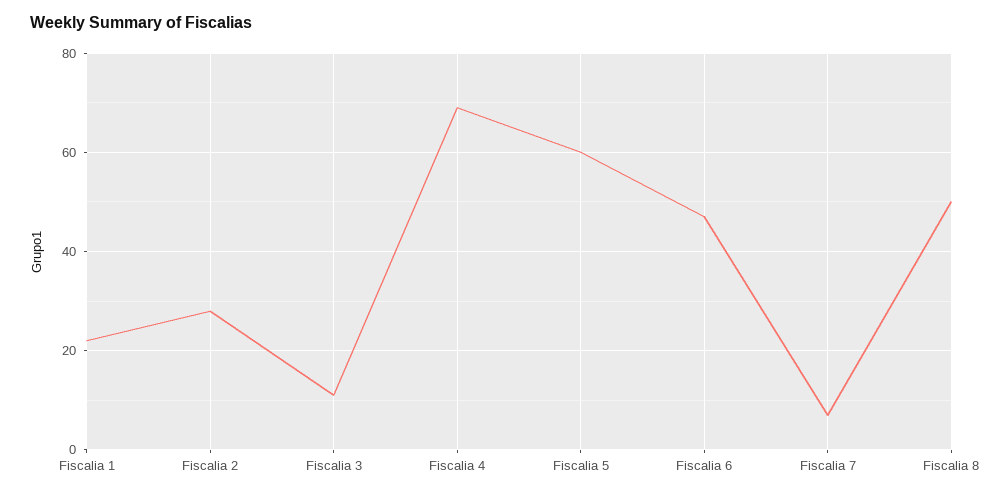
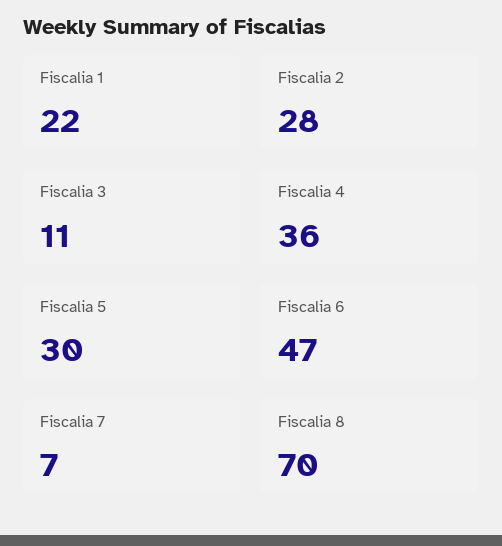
  {
    "Fiscalia 1": 22,
    "Fiscalia 2": 28,
    "Fiscalia 3": 11,
-   "Fiscalia 4": 70,
+   "Fiscalia 4": 36,
-   "Fiscalia 5": 60,
+   "Fiscalia 5": 30,
    "Fiscalia 6": 47,
    "Fiscalia 7": 7,
-   "Fiscalia 8": 50
+   "Fiscalia 8": 70
  }

